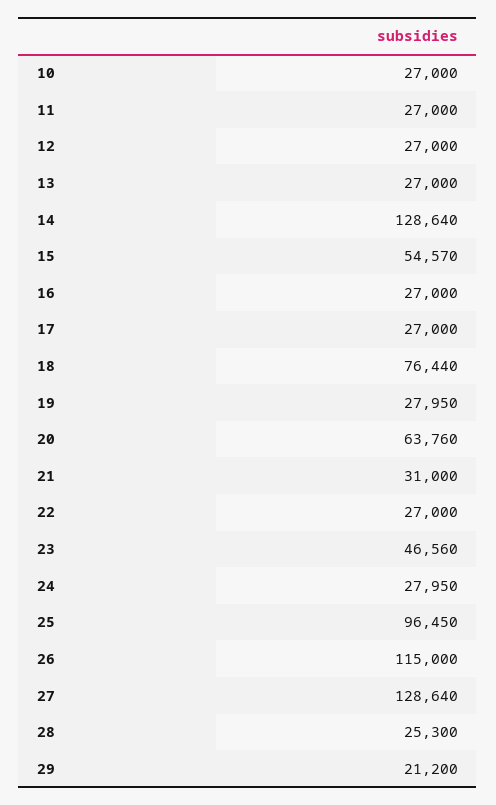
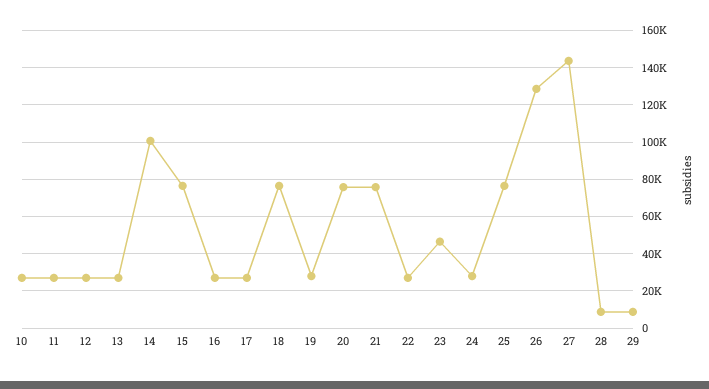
  {
    "10": 27000,
    "11": 27000,
    "12": 27000,
    "13": 27000,
-   "14": 128640,
+   "14": 100000,
-   "15": 54570,
+   "15": 75000,
    "16": 27000,
    "17": 27000,
    "18": 76440,
    "19": 27950,
-   "20": 63760,
+   "20": 75000,
-   "21": 31000,
+   "21": 75000,
    "22": 27000,
    "23": 46560,
    "24": 27950,
-   "25": 96450,
+   "25": 75000,
-   "26": 115000,
+   "26": 130000,
-   "27": 128640,
+   "27": 145000,
-   "28": 25300,
+   "28": 10000,
-   "29": 21200
+   "29": 10000
  }

